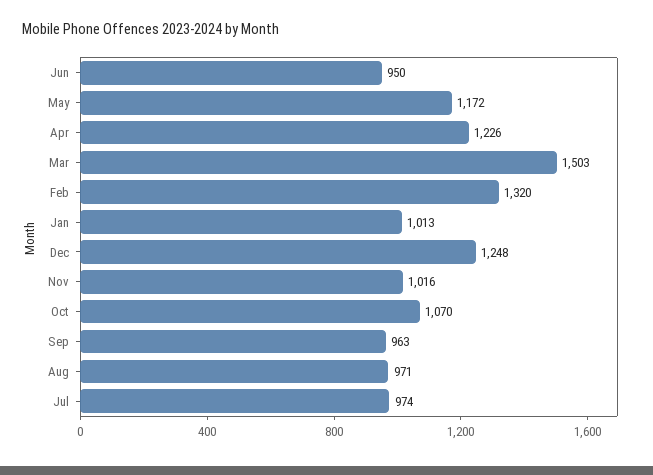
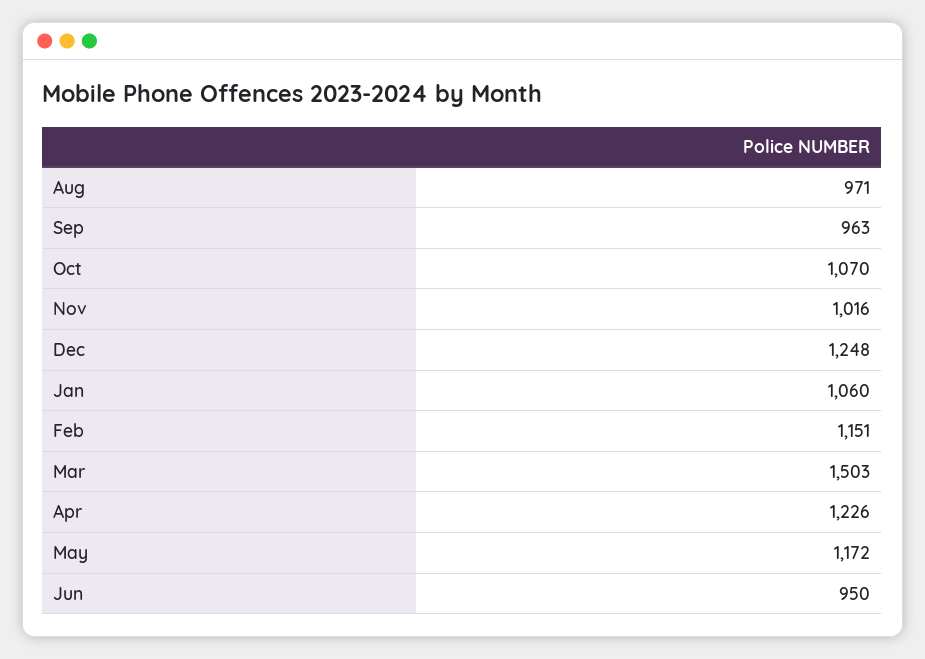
  {
    "Jun": 950,
    "May": 1172,
    "Apr": 1226,
    "Mar": 1503,
-   "Feb": 1320,
+   "Feb": 1151,
-   "Jan": 1013,
+   "Jan": 1060,
    "Dec": 1248,
    "Nov": 1016,
    "Oct": 1070,
    "Sep": 963,
-   "Aug": 971,
+   "Aug": 971
-   "Jul": 974
  }

